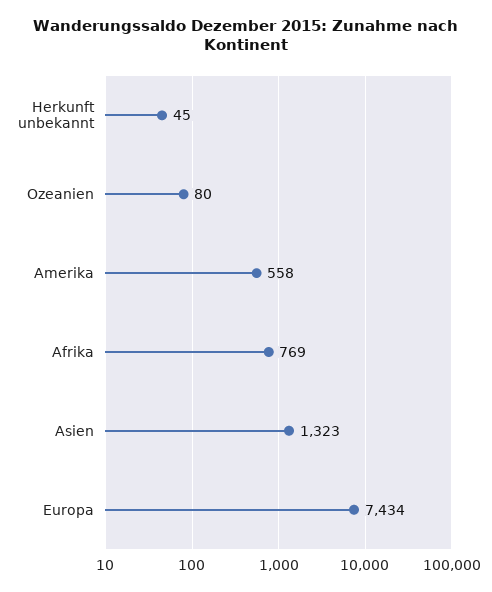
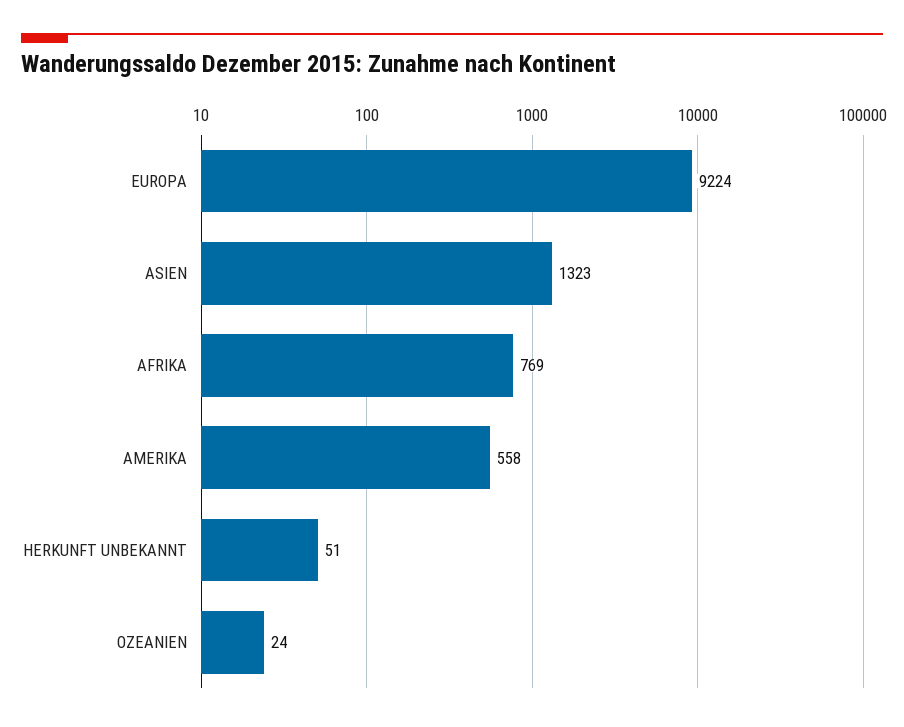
  {
-   "Herkunft unbekannt": 45,
+   "Herkunft unbekannt": 51,
-   "Ozeanien": 80,
+   "Ozeanien": 24,
    "Amerika": 558,
    "Afrika": 769,
    "Asien": 1323,
-   "Europa": 7434
+   "Europa": 9224
  }

